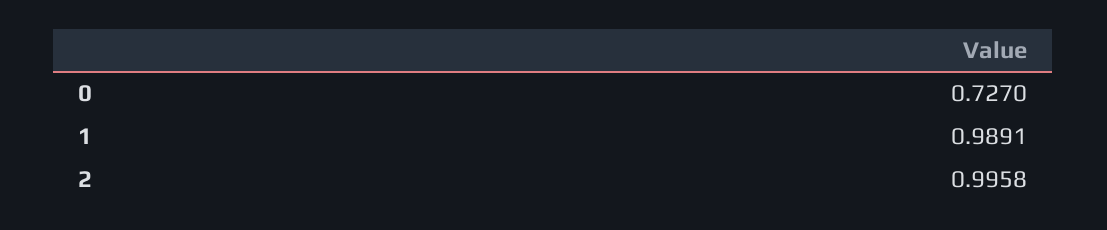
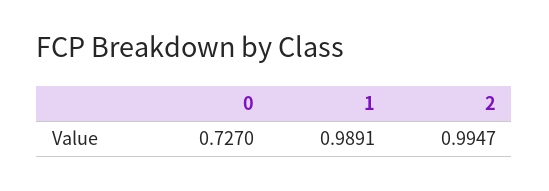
  {
    "0": 0.727,
    "1": 0.9891,
-   "2": 0.9958
+   "2": 0.9947
  }

